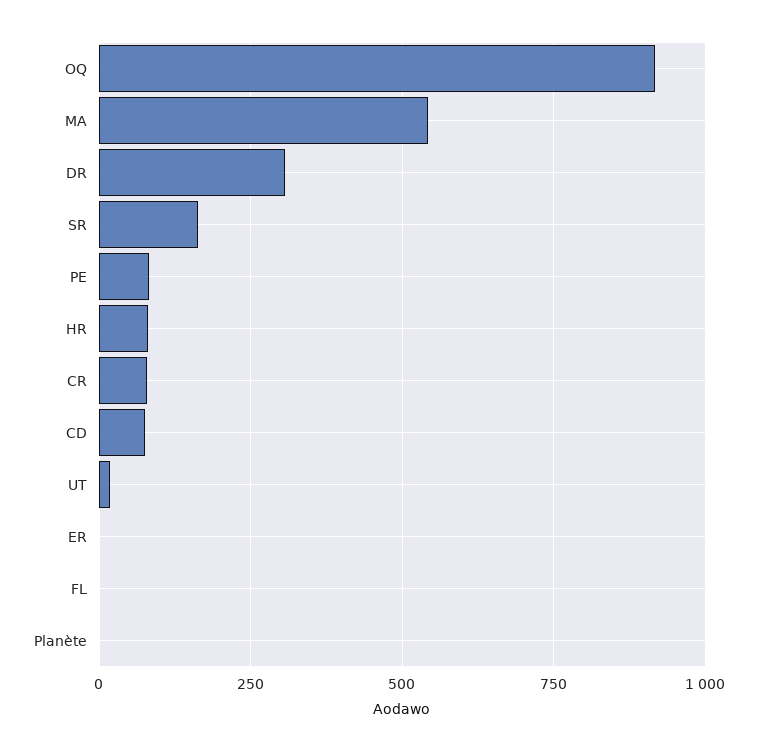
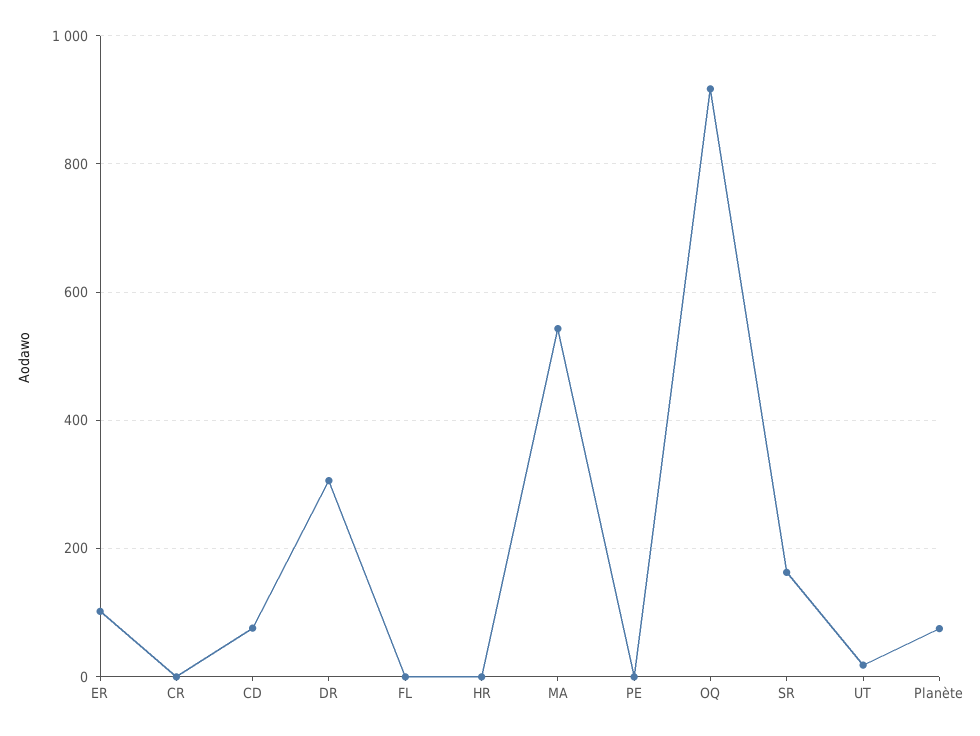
  {
    "OQ": 920,
    "MA": 540,
    "DR": 300,
    "SR": 160,
-   "PE": 75,
+   "PE": 0,
-   "HR": 75,
+   "HR": 0,
-   "CR": 75,
+   "CR": 0,
    "CD": 80,
    "UT": 20,
-   "ER": 0,
+   "ER": 100,
    "FL": 0,
-   "Planète": 0
+   "Planète": 80
  }

